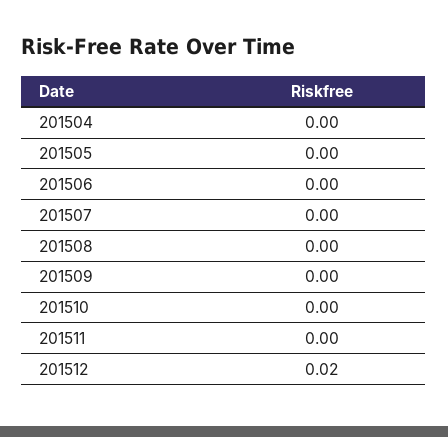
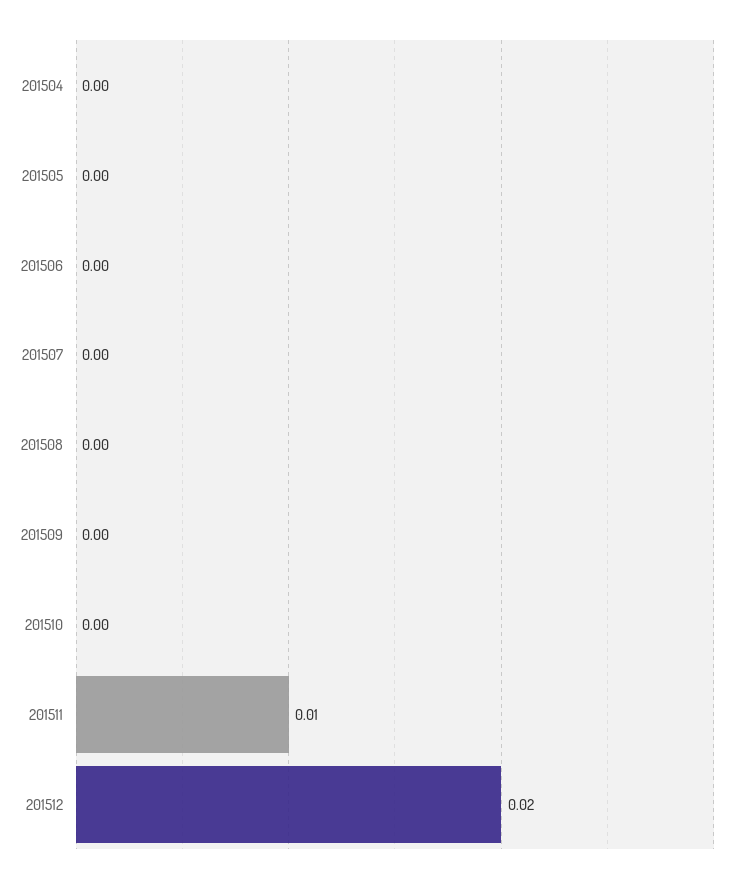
  {
    "201504": 0,
    "201505": 0,
    "201506": 0,
    "201507": 0,
    "201508": 0,
    "201509": 0,
    "201510": 0,
-   "201511": 0,
+   "201511": 0.01,
    "201512": 0.02
  }

